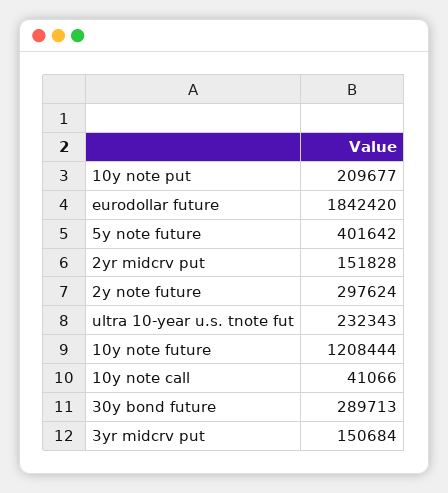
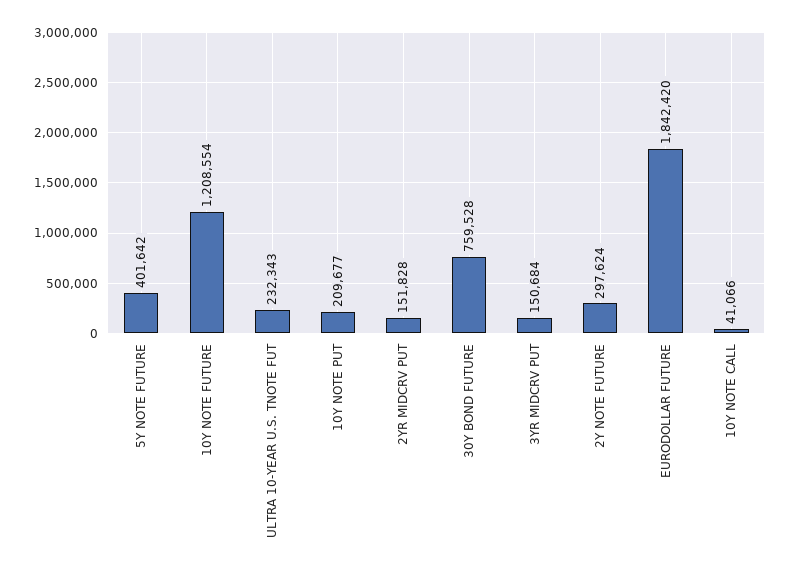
  {
    "10y note put": 209677,
    "eurodollar future": 1842420,
    "5y note future": 401642,
    "2yr midcrv put": 151828,
    "2y note future": 297624,
    "ultra 10-year u.s. tnote fut": 232343,
-   "10y note future": 1208444,
+   "10y note future": 1208554,
    "10y note call": 41066,
-   "30y bond future": 289713,
+   "30y bond future": 759528,
    "3yr midcrv put": 150684
  }

